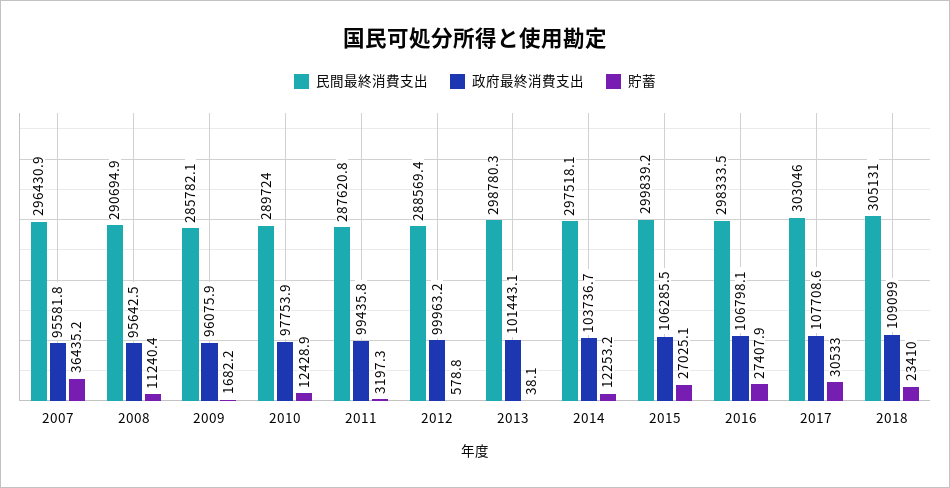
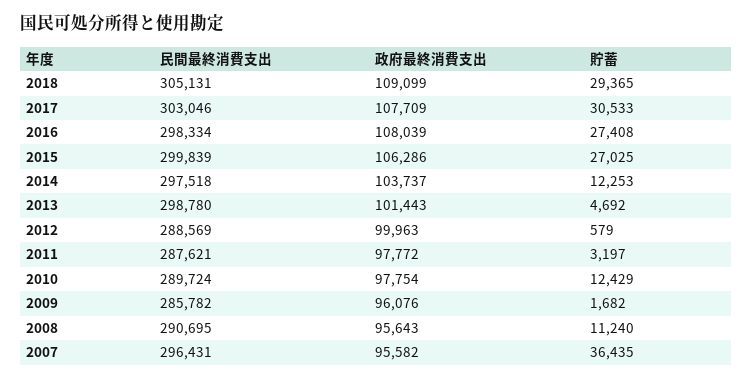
  {
    "民間最終消費支出": {
      "2007": 296430.9,
      "2008": 290694.9,
      "2009": 285782.1,
      "2010": 289724,
      "2011": 287620.8,
      "2012": 288569.4,
      "2013": 298780.3,
      "2014": 297518.1,
      "2015": 299839.2,
      "2016": 298333.5,
      "2017": 303046,
      "2018": 305131
    },
    "政府最終消費支出": {
      "2007": 95581.8,
      "2008": 95642.5,
      "2009": 96075.9,
      "2010": 97753.9,
-     "2011": 99435.8,
+     "2011": 97772,
      "2012": 99963.2,
      "2013": 101443.1,
      "2014": 103736.7,
      "2015": 106285.5,
-     "2016": 106798.1,
+     "2016": 108039,
      "2017": 107708.6,
      "2018": 109099
    },
    "貯蓄": {
      "2007": 36435.2,
      "2008": 11240.4,
      "2009": 1682.2,
      "2010": 12428.9,
      "2011": 3197.3,
      "2012": 578.8,
-     "2013": 38.1,
+     "2013": 4692,
      "2014": 12253.2,
      "2015": 27025.1,
      "2016": 27407.9,
      "2017": 30533,
-     "2018": 23410
+     "2018": 29365
    }
  }

